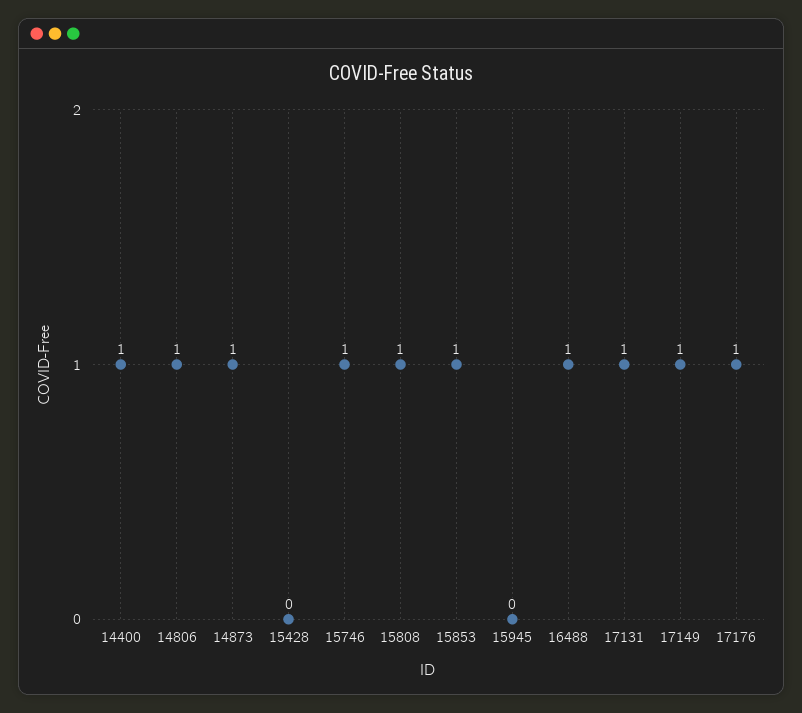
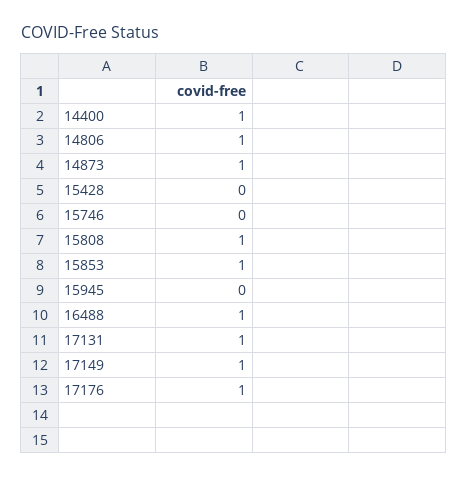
  {
    "14400": 1,
    "14806": 1,
    "14873": 1,
    "15428": 0,
-   "15746": 1,
+   "15746": 0,
    "15808": 1,
    "15853": 1,
    "15945": 0,
    "16488": 1,
    "17131": 1,
    "17149": 1,
    "17176": 1
  }

